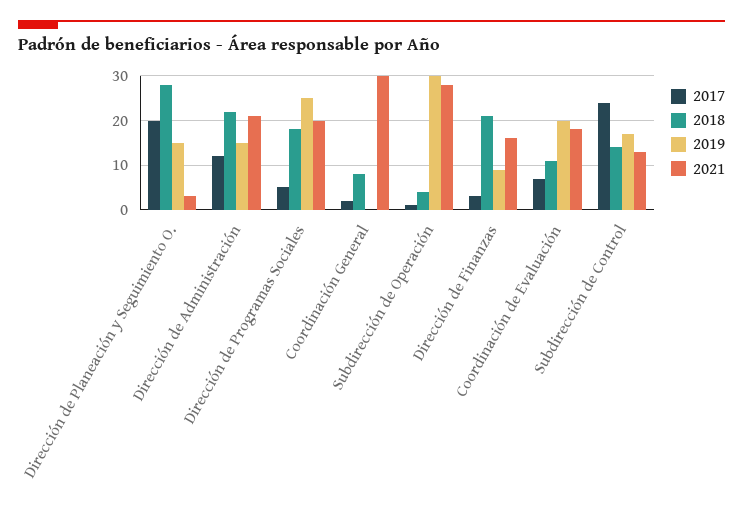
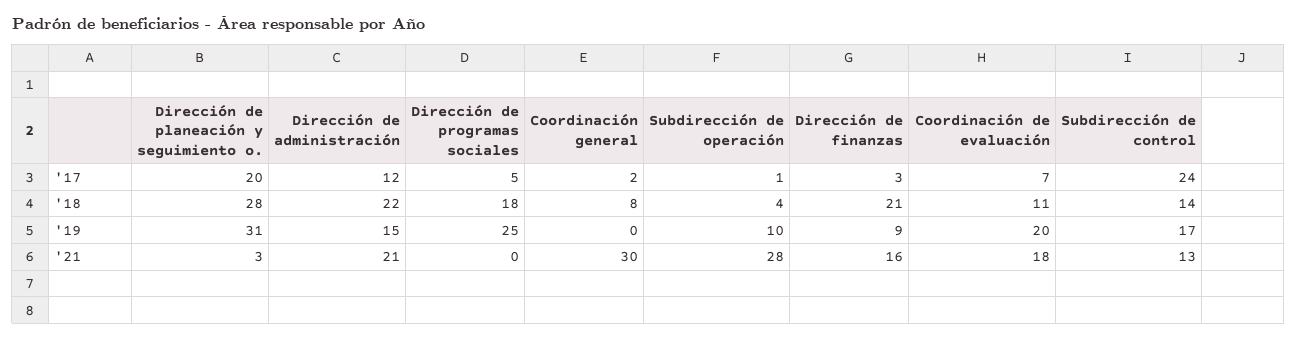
  {
    "2017": {
      "Dirección de Planeación y Seguimiento O.": 20,
      "Dirección de Administración": 12,
      "Dirección de Programas Sociales": 5,
      "Coordinación General": 2,
      "Subdirección de Operación": 1,
      "Dirección de Finanzas": 3,
      "Coordinación de Evaluación": 7,
      "Subdirección de Control": 24
    },
    "2018": {
      "Dirección de Planeación y Seguimiento O.": 28,
      "Dirección de Administración": 22,
      "Dirección de Programas Sociales": 18,
      "Coordinación General": 8,
      "Subdirección de Operación": 4,
      "Dirección de Finanzas": 21,
      "Coordinación de Evaluación": 11,
      "Subdirección de Control": 14
    },
    "2019": {
-     "Dirección de Planeación y Seguimiento O.": 15,
+     "Dirección de Planeación y Seguimiento O.": 31,
      "Dirección de Administración": 15,
      "Dirección de Programas Sociales": 25,
      "Coordinación General": 0,
-     "Subdirección de Operación": 30,
+     "Subdirección de Operación": 10,
      "Dirección de Finanzas": 9,
      "Coordinación de Evaluación": 20,
      "Subdirección de Control": 17
    },
    "2021": {
      "Dirección de Planeación y Seguimiento O.": 3,
      "Dirección de Administración": 21,
-     "Dirección de Programas Sociales": 20,
+     "Dirección de Programas Sociales": 0,
      "Coordinación General": 30,
      "Subdirección de Operación": 28,
      "Dirección de Finanzas": 16,
      "Coordinación de Evaluación": 18,
      "Subdirección de Control": 13
    }
  }

